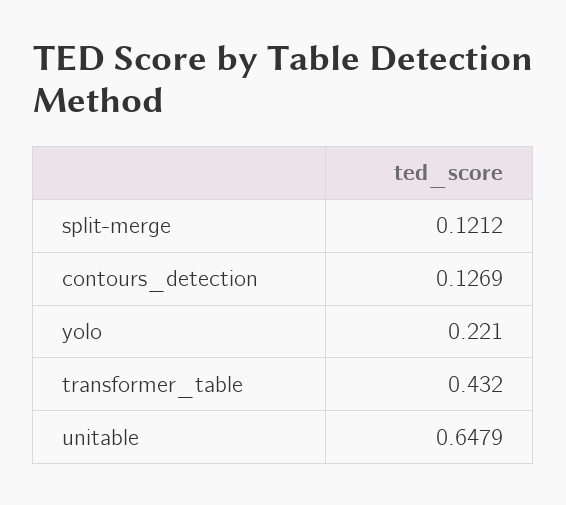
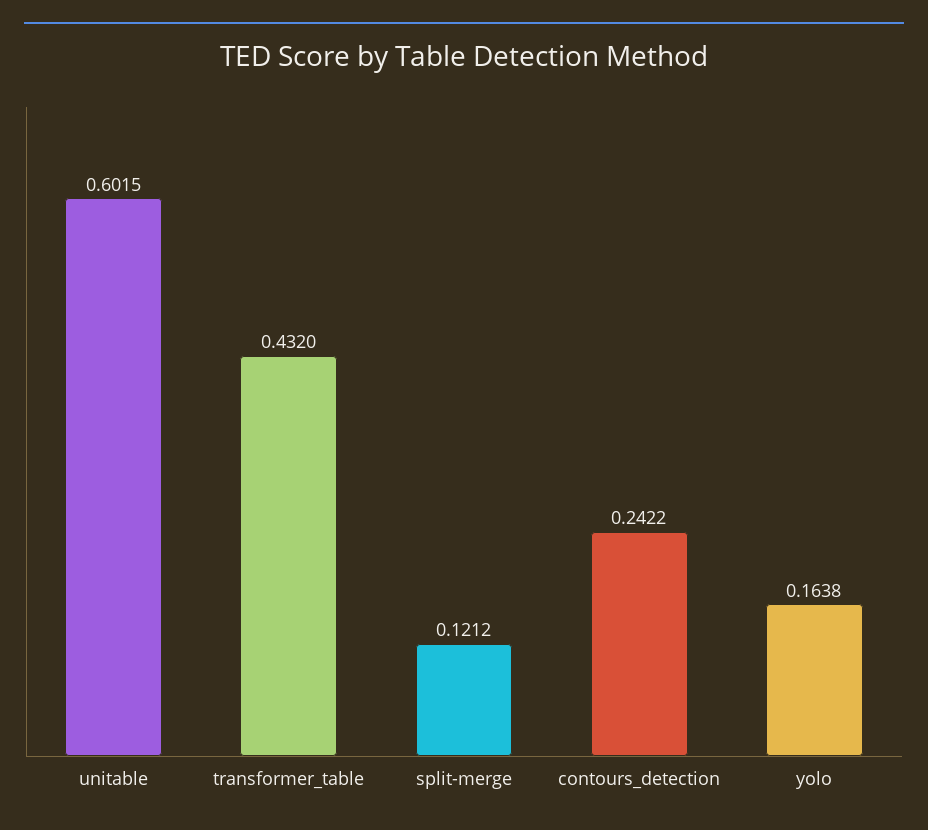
  {
    "split-merge": 0.1212,
-   "contours_detection": 0.1269,
+   "contours_detection": 0.2422,
-   "yolo": 0.221,
+   "yolo": 0.1638,
    "transformer_table": 0.432,
-   "unitable": 0.6479
+   "unitable": 0.6015
  }

